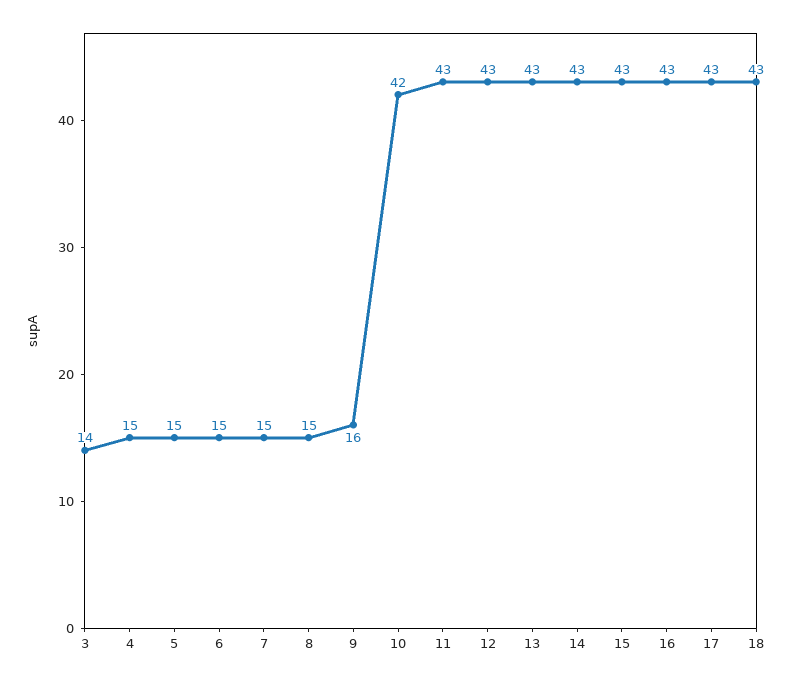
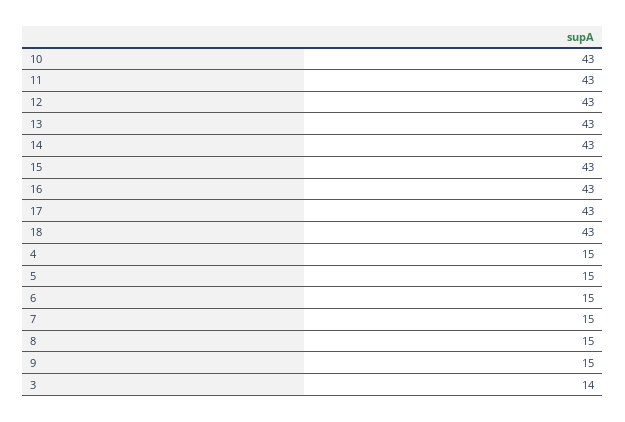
  {
    "3": 14,
    "4": 15,
    "5": 15,
    "6": 15,
    "7": 15,
    "8": 15,
-   "9": 16,
+   "9": 15,
-   "10": 42,
+   "10": 43,
    "11": 43,
    "12": 43,
    "13": 43,
    "14": 43,
    "15": 43,
    "16": 43,
    "17": 43,
    "18": 43
  }

